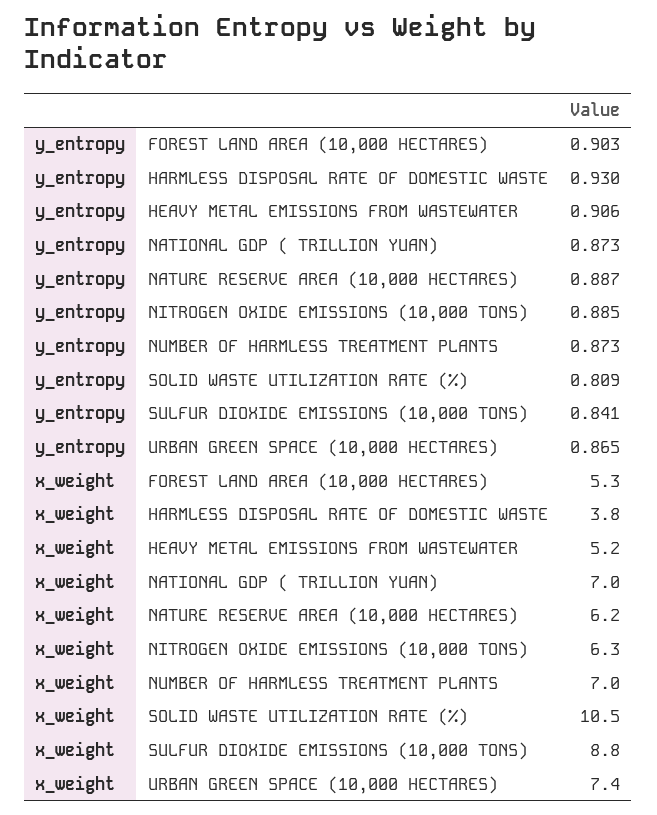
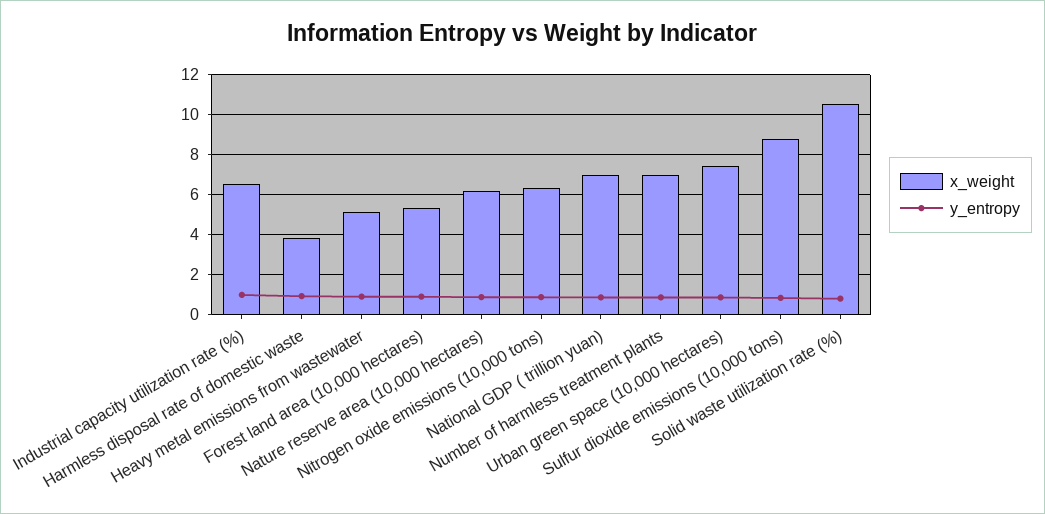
  {
    "y_entropy": {
      "FOREST LAND AREA (10,000 HECTARES)": 0.903,
      "HARMLESS DISPOSAL RATE OF DOMESTIC WASTE": 0.93,
      "HEAVY METAL EMISSIONS FROM WASTEWATER": 0.906,
      "NATIONAL GDP ( TRILLION YUAN)": 0.873,
      "NATURE RESERVE AREA (10,000 HECTARES)": 0.887,
      "NITROGEN OXIDE EMISSIONS (10,000 TONS)": 0.885,
      "NUMBER OF HARMLESS TREATMENT PLANTS": 0.873,
      "SOLID WASTE UTILIZATION RATE (%)": 0.809,
      "SULFUR DIOXIDE EMISSIONS (10,000 TONS)": 0.841,
-     "URBAN GREEN SPACE (10,000 HECTARES)": 0.865
+     "URBAN GREEN SPACE (10,000 HECTARES)": 0.865,
+     "Industrial capacity utilization rate (%)": 1
    },
    "x_weight": {
      "FOREST LAND AREA (10,000 HECTARES)": 5.3,
      "HARMLESS DISPOSAL RATE OF DOMESTIC WASTE": 3.8,
      "HEAVY METAL EMISSIONS FROM WASTEWATER": 5.2,
      "NATIONAL GDP ( TRILLION YUAN)": 7,
      "NATURE RESERVE AREA (10,000 HECTARES)": 6.2,
      "NITROGEN OXIDE EMISSIONS (10,000 TONS)": 6.3,
      "NUMBER OF HARMLESS TREATMENT PLANTS": 7,
      "SOLID WASTE UTILIZATION RATE (%)": 10.5,
      "SULFUR DIOXIDE EMISSIONS (10,000 TONS)": 8.8,
-     "URBAN GREEN SPACE (10,000 HECTARES)": 7.4
+     "URBAN GREEN SPACE (10,000 HECTARES)": 7.4,
+     "Industrial capacity utilization rate (%)": 6.5
    }
  }

